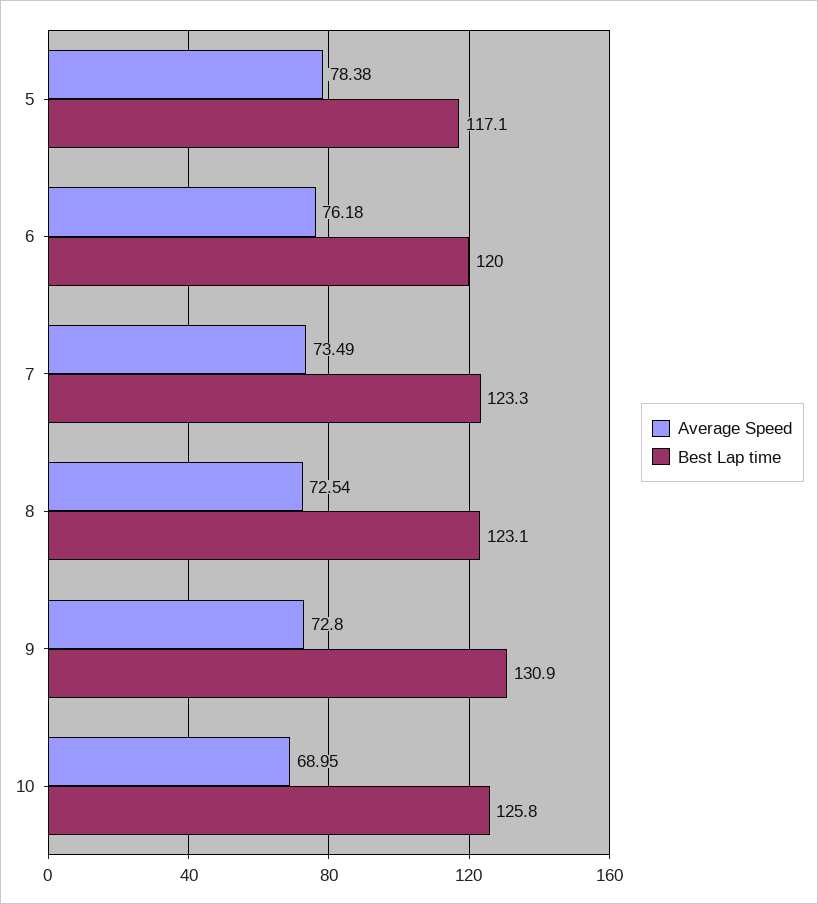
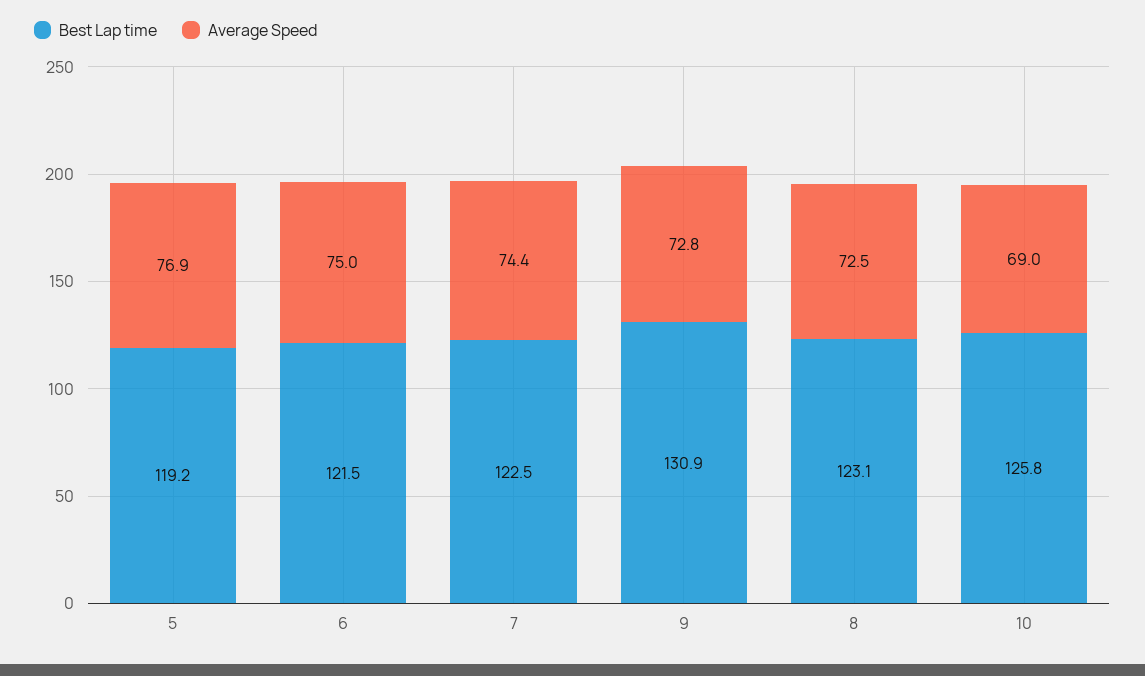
  {
    "Average Speed": {
-     "5": 78.38,
+     "5": 76.9,
-     "6": 76.18,
+     "6": 75,
-     "7": 73.49,
+     "7": 74.4,
      "8": 72.54,
      "9": 72.8,
      "10": 68.95
    },
    "Best Lap time": {
-     "5": 117.1,
+     "5": 119.2,
-     "6": 120,
+     "6": 121.5,
-     "7": 123.3,
+     "7": 122.5,
      "8": 123.1,
      "9": 130.9,
      "10": 125.8
    }
  }

